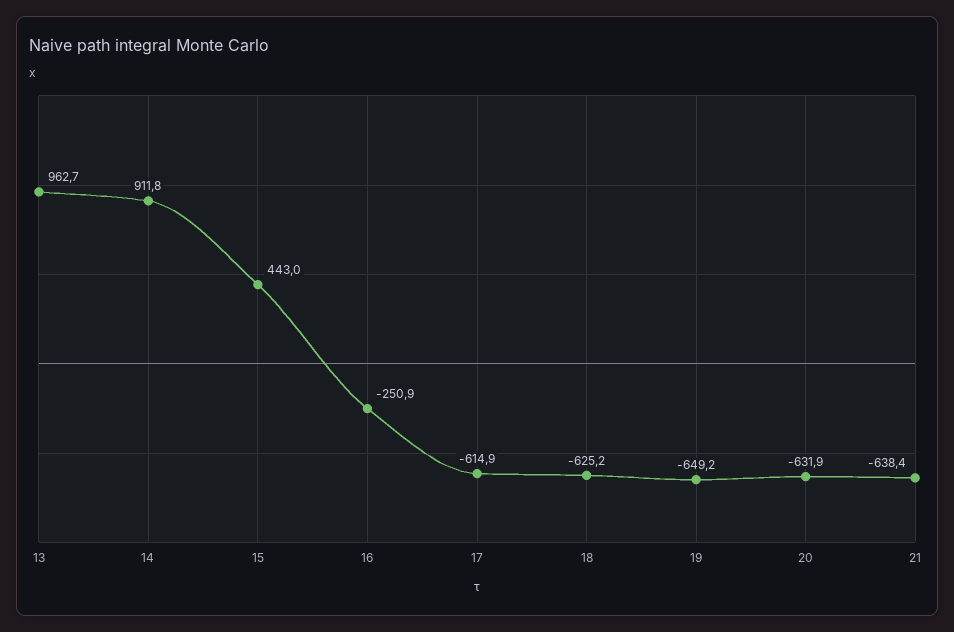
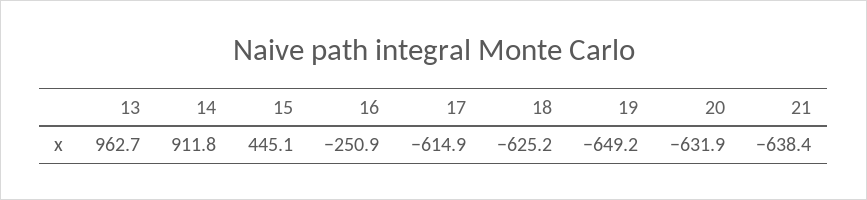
  {
    "13": 962.7,
    "14": 911.8,
-   "15": 443,
+   "15": 445.1,
    "16": -250.9,
    "17": -614.9,
    "18": -625.2,
    "19": -649.2,
    "20": -631.9,
    "21": -638.4
  }

